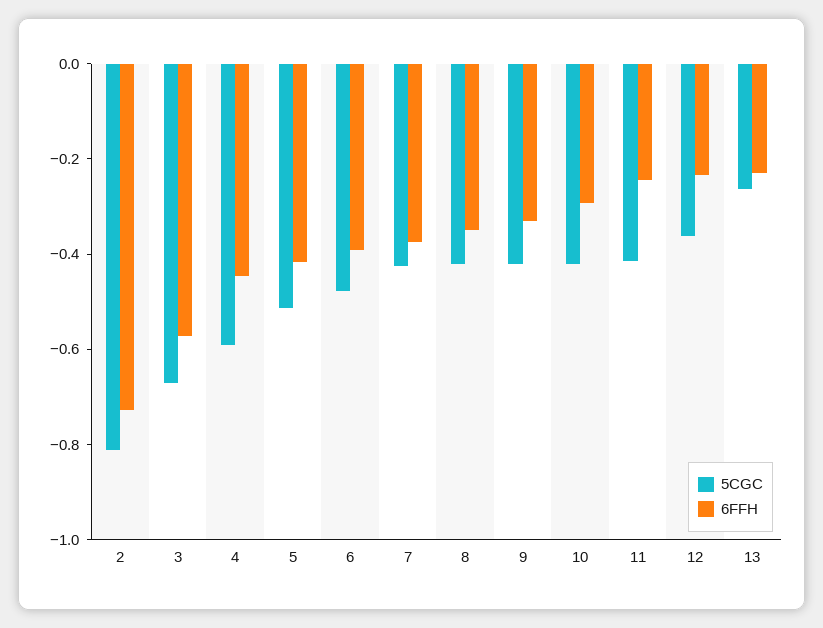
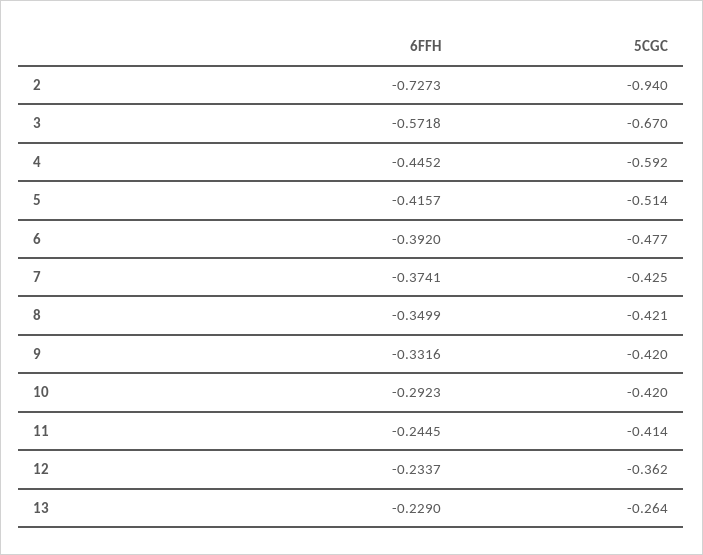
  {
    "5CGC": {
-     "2": -0.8,
+     "2": -0.94,
      "3": -0.67,
      "4": -0.592,
      "5": -0.514,
      "6": -0.477,
      "7": -0.425,
      "8": -0.421,
      "9": -0.42,
      "10": -0.42,
      "11": -0.414,
      "12": -0.362,
      "13": -0.264
    },
    "6FFH": {
      "2": -0.7273,
      "3": -0.5718,
      "4": -0.4452,
      "5": -0.4157,
      "6": -0.392,
      "7": -0.3741,
      "8": -0.3499,
      "9": -0.3316,
      "10": -0.2923,
      "11": -0.2445,
      "12": -0.2337,
      "13": -0.229
    }
  }

